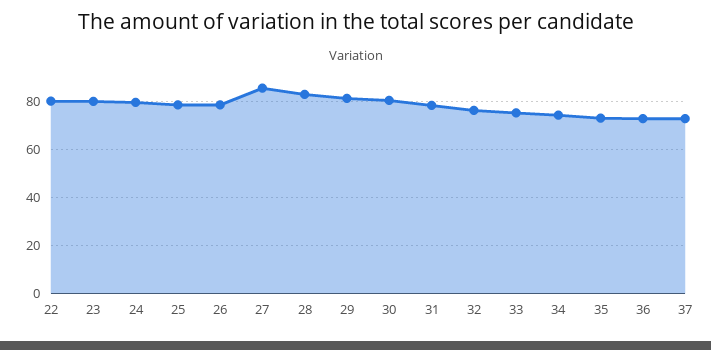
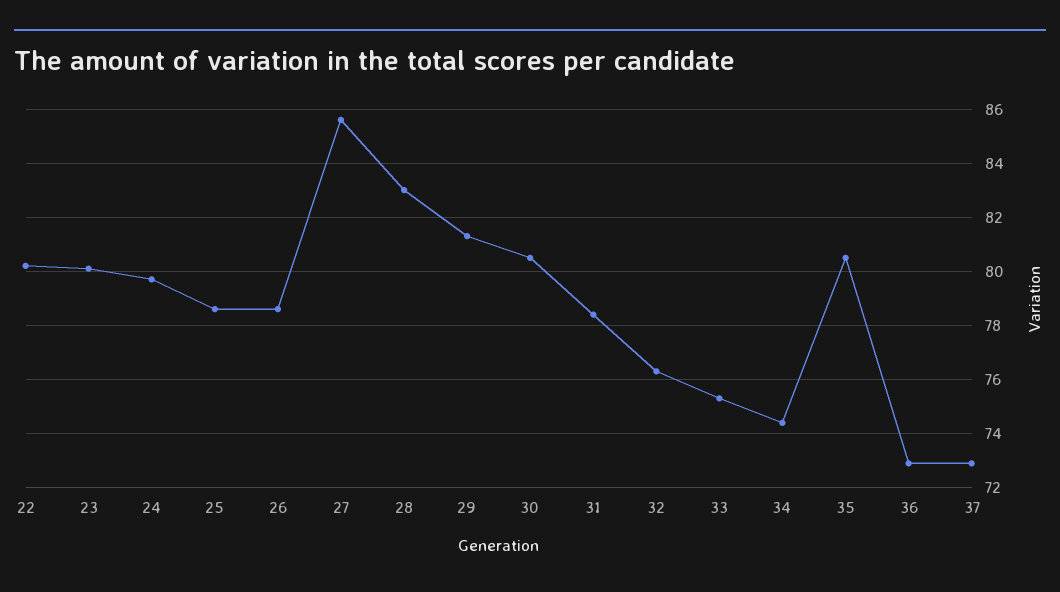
  {
    "22": 80,
    "23": 80,
    "24": 79.5,
    "25": 78.5,
    "26": 78.5,
    "27": 85.5,
    "28": 83,
    "29": 81.5,
    "30": 80.5,
    "31": 78.5,
    "32": 76.5,
    "33": 75.5,
    "34": 74.5,
-   "35": 72.5,
+   "35": 80.5,
    "36": 73,
    "37": 73
  }

